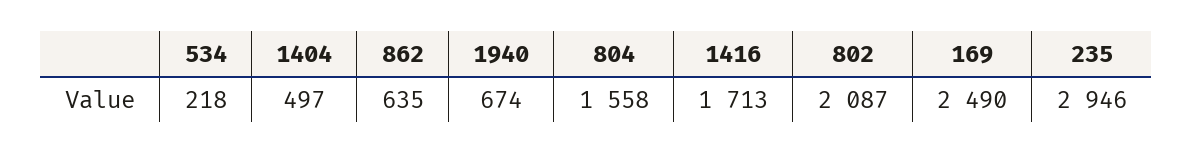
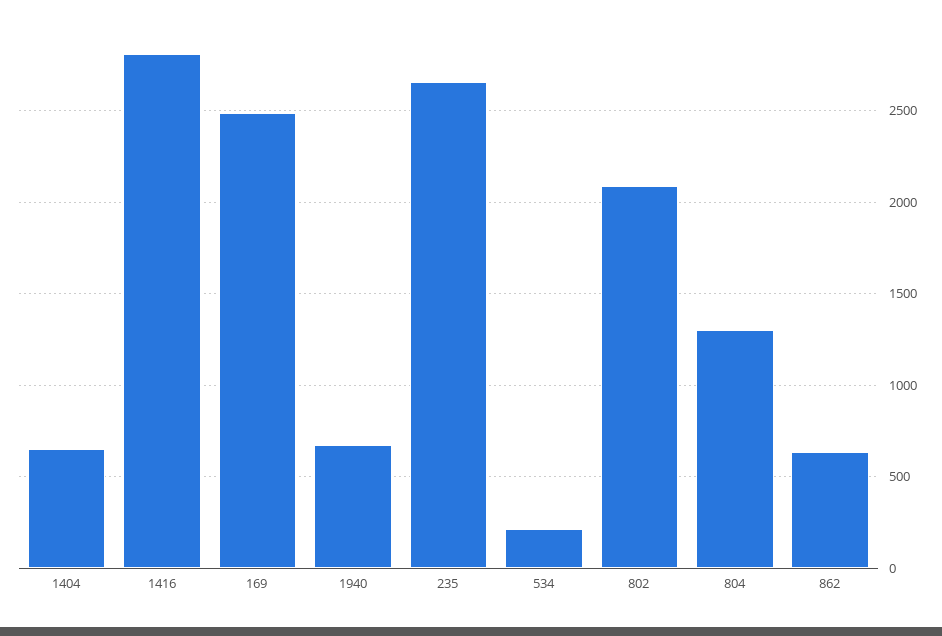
  {
    "534": 218,
-   "1404": 497,
+   "1404": 650,
    "862": 635,
    "1940": 674,
-   "804": 1558,
+   "804": 1300,
-   "1416": 1713,
+   "1416": 2800,
    "802": 2087,
    "169": 2490,
-   "235": 2946
+   "235": 2650
  }

